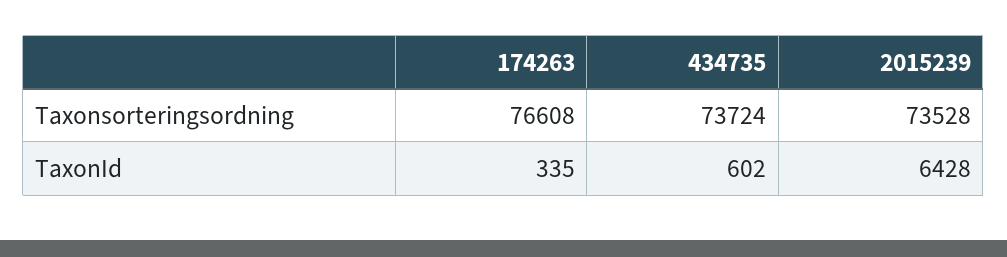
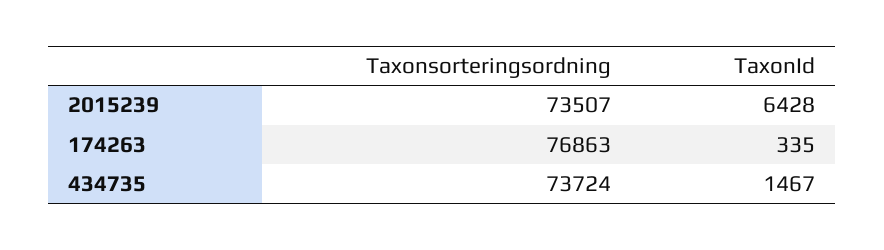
  {
    "174263": {
-     "Taxonsorteringsordning": 76608,
+     "Taxonsorteringsordning": 76863,
      "TaxonId": 335
    },
    "434735": {
      "Taxonsorteringsordning": 73724,
-     "TaxonId": 602
+     "TaxonId": 1467
    },
    "2015239": {
-     "Taxonsorteringsordning": 73528,
+     "Taxonsorteringsordning": 73507,
      "TaxonId": 6428
    }
  }

